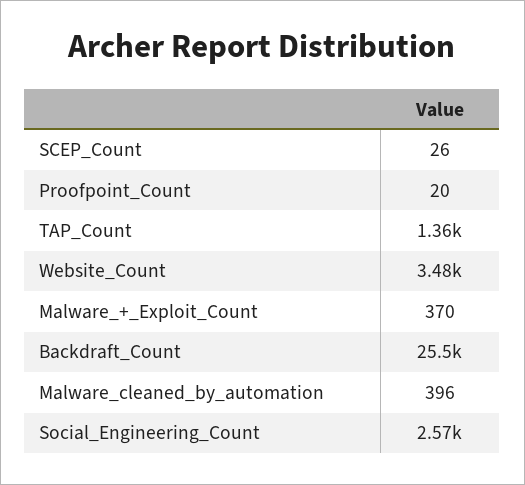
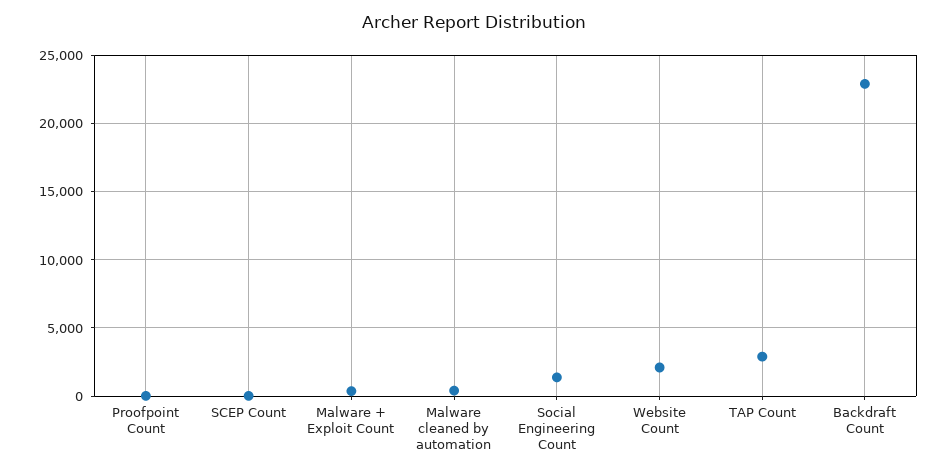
  {
    "SCEP_Count": 26,
    "Proofpoint_Count": 20,
-   "TAP_Count": 1360,
+   "TAP_Count": 3000,
-   "Website_Count": 3480,
+   "Website_Count": 2000,
    "Malware_+_Exploit_Count": 370,
-   "Backdraft_Count": 25500,
+   "Backdraft_Count": 23000,
    "Malware_cleaned_by_automation": 396,
-   "Social_Engineering_Count": 2570
+   "Social_Engineering_Count": 1500
  }

